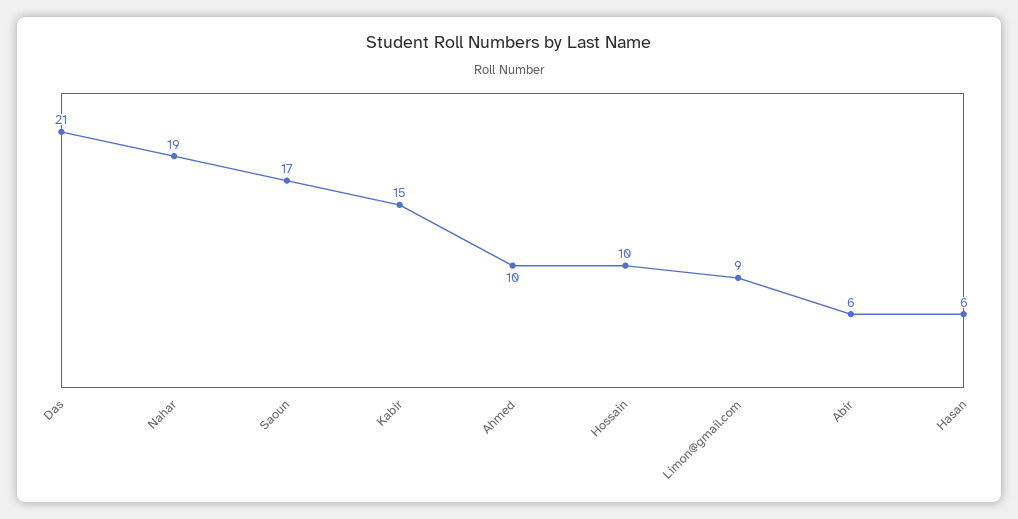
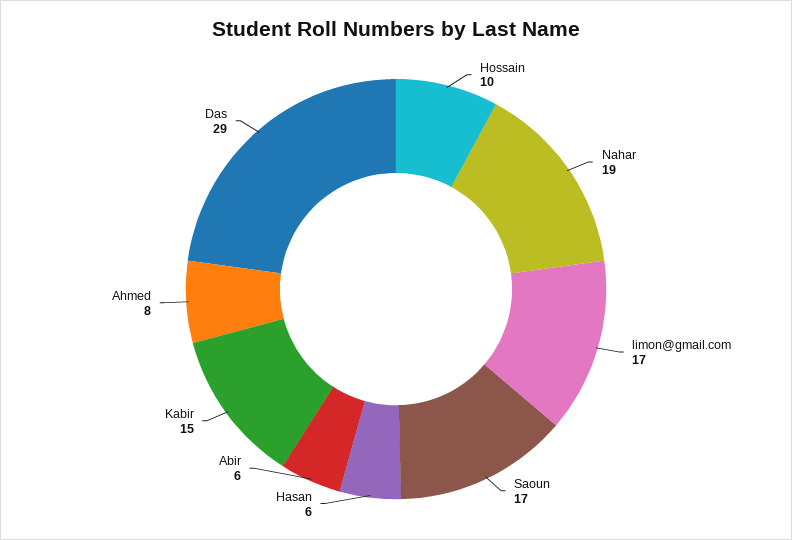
  {
-   "Das": 21,
+   "Das": 29,
    "Nahar": 19,
    "Saoun": 17,
    "Kabir": 15,
-   "Ahmed": 10,
+   "Ahmed": 8,
    "Hossain": 10,
-   "Limon@gmail.com": 9,
+   "Limon@gmail.com": 17,
    "Abir": 6,
    "Hasan": 6
  }

